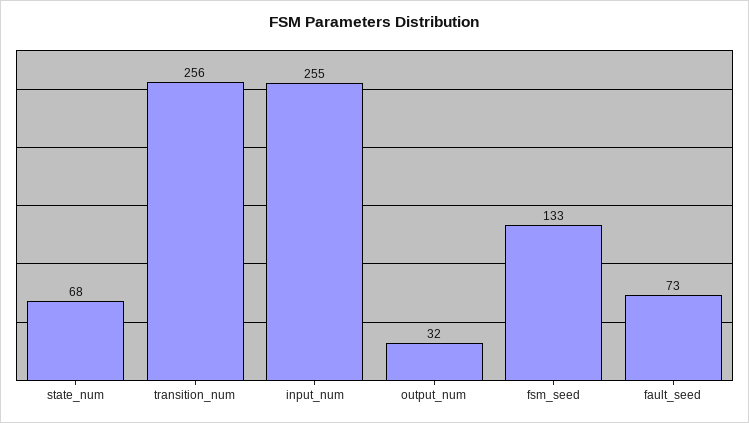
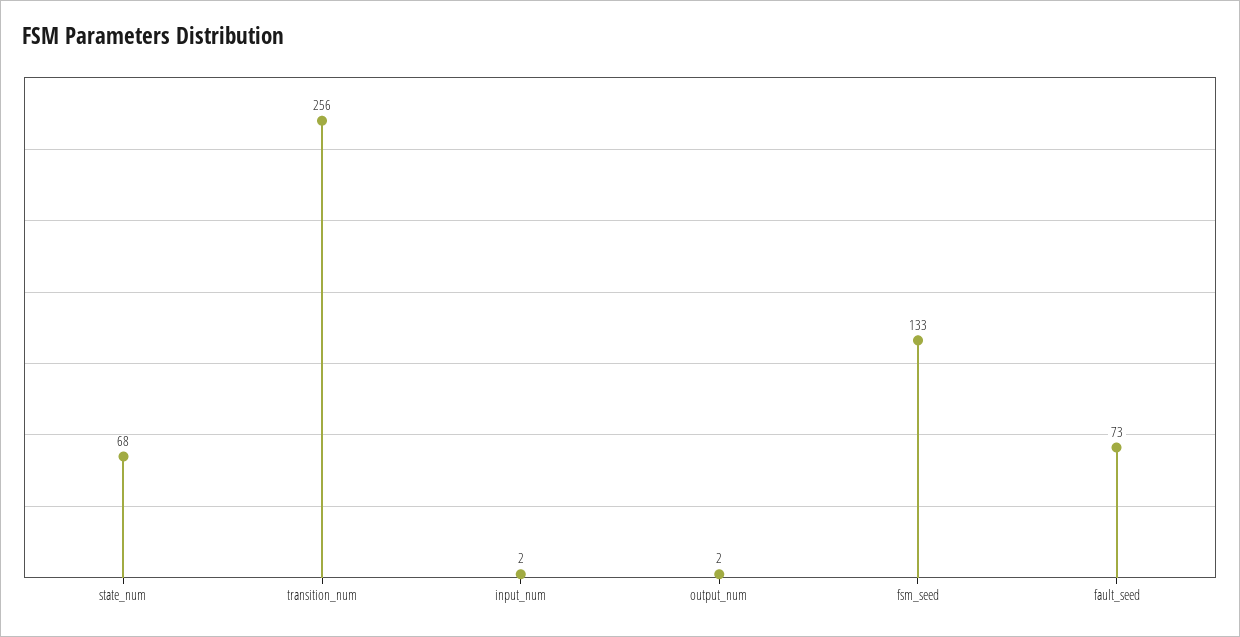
  {
    "state_num": 68,
    "transition_num": 256,
-   "input_num": 255,
+   "input_num": 2,
-   "output_num": 32,
+   "output_num": 2,
    "fsm_seed": 133,
    "fault_seed": 73
  }

